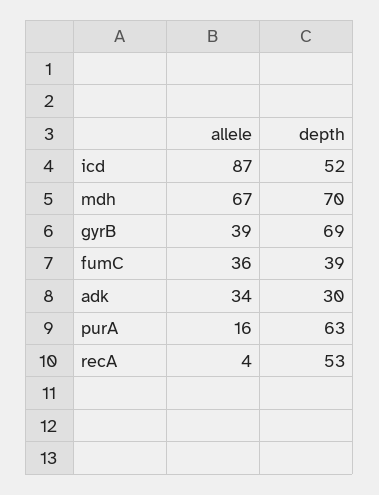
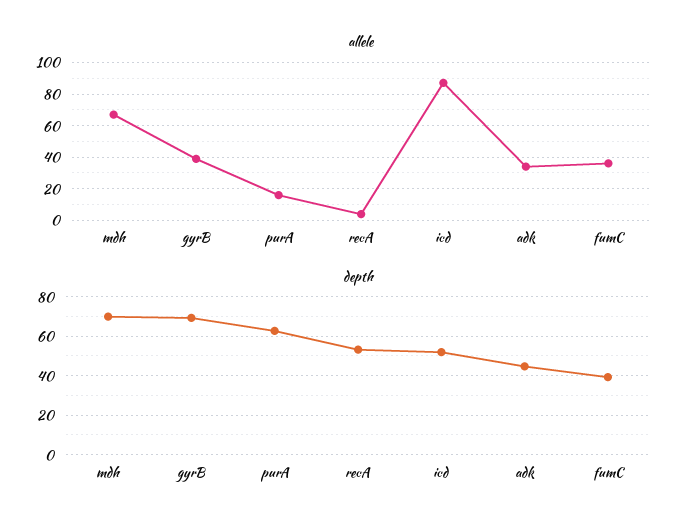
  {
    "allele": {
      "icd": 87,
      "mdh": 67,
      "gyrB": 39,
      "fumC": 36,
      "adk": 34,
      "purA": 16,
      "recA": 4
    },
    "depth": {
      "icd": 52,
      "mdh": 70,
      "gyrB": 69,
      "fumC": 39,
-     "adk": 30,
+     "adk": 45,
      "purA": 63,
      "recA": 53
    }
  }

